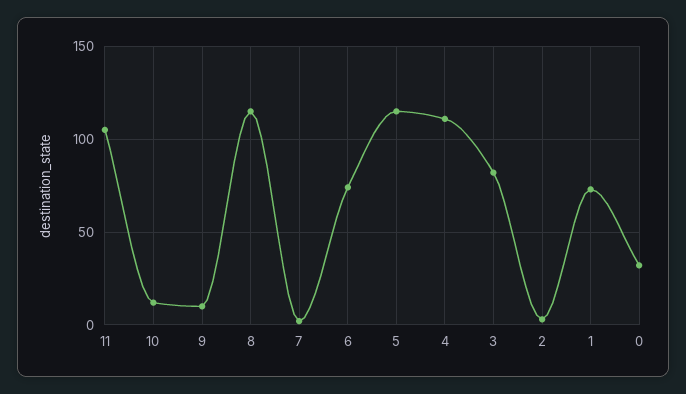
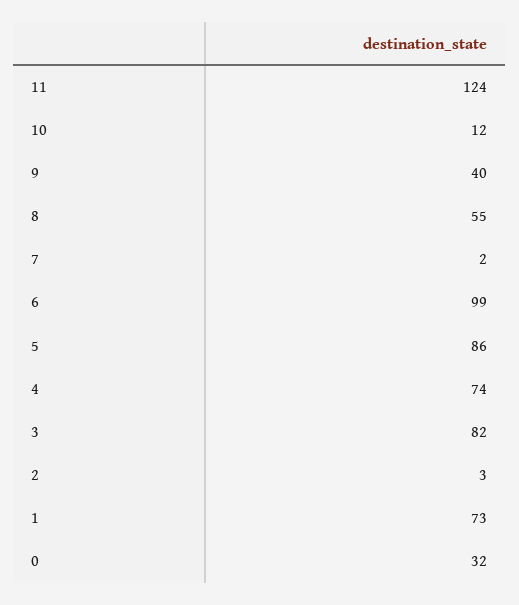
  {
-   "11": 105,
+   "11": 124,
    "10": 12,
-   "9": 10,
+   "9": 40,
-   "8": 115,
+   "8": 55,
    "7": 2,
-   "6": 75,
+   "6": 99,
-   "5": 115,
+   "5": 86,
-   "4": 110,
+   "4": 74,
    "3": 82,
    "2": 3,
    "1": 73,
    "0": 32
  }

